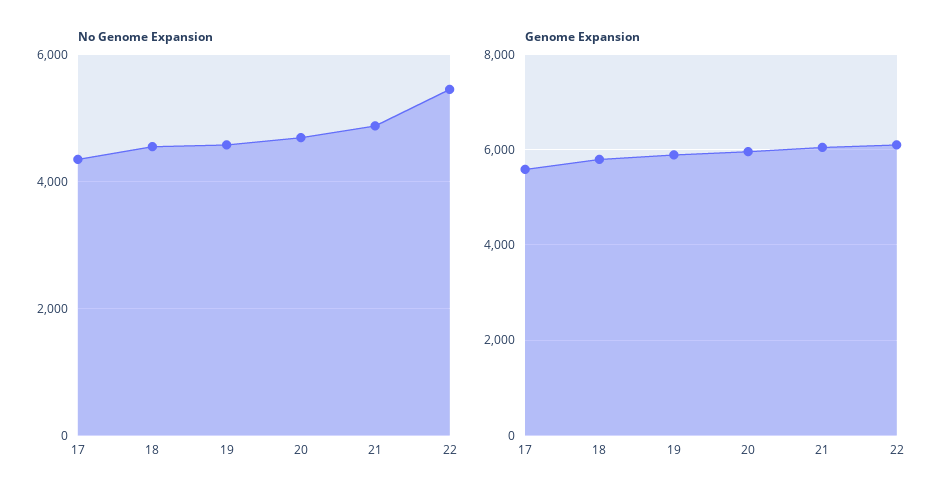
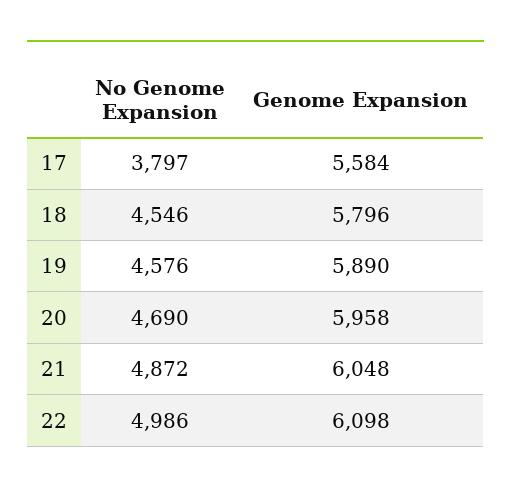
  {
    "No Genome Expansion": {
-     "17": 4400,
+     "17": 3797,
      "18": 4546,
      "19": 4576,
      "20": 4690,
      "21": 4872,
-     "22": 5400
+     "22": 4986
    },
    "Genome Expansion": {
      "17": 5584,
      "18": 5796,
      "19": 5890,
      "20": 5958,
      "21": 6048,
      "22": 6098
    }
  }

